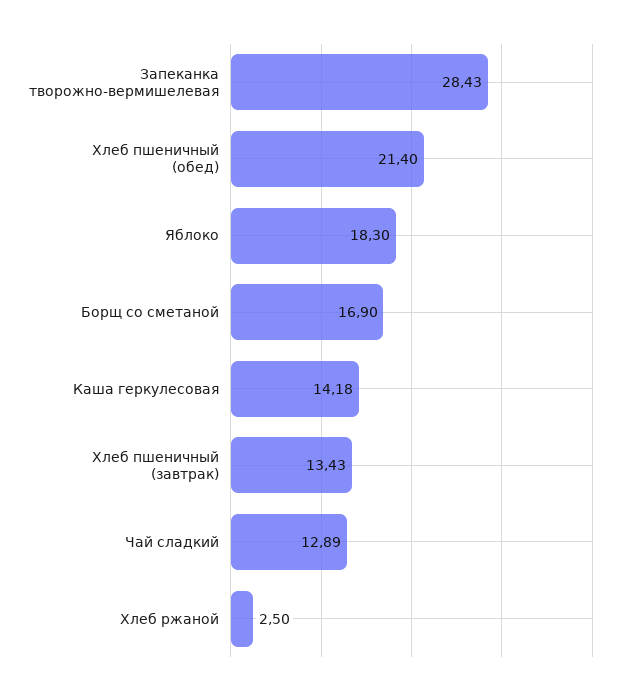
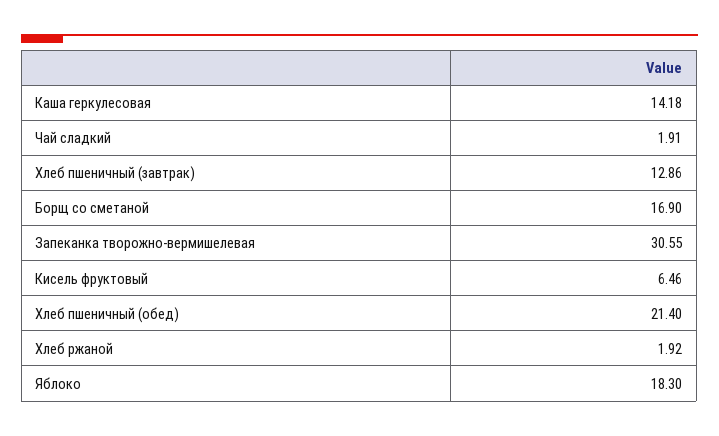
  {
-   "Запеканка творожно-вермишелевая": 28.43,
+   "Запеканка творожно-вермишелевая": 30.55,
    "Хлеб пшеничный (обед)": 21.4,
    "Яблоко": 18.3,
    "Борщ со сметаной": 16.9,
    "Каша геркулесовая": 14.18,
-   "Хлеб пшеничный (завтрак)": 13.43,
+   "Хлеб пшеничный (завтрак)": 12.86,
-   "Чай сладкий": 12.89,
+   "Чай сладкий": 1.91,
-   "Хлеб ржаной": 2.5
+   "Хлеб ржаной": 1.92,
+   "Кисель фруктовый": 6.46
  }

